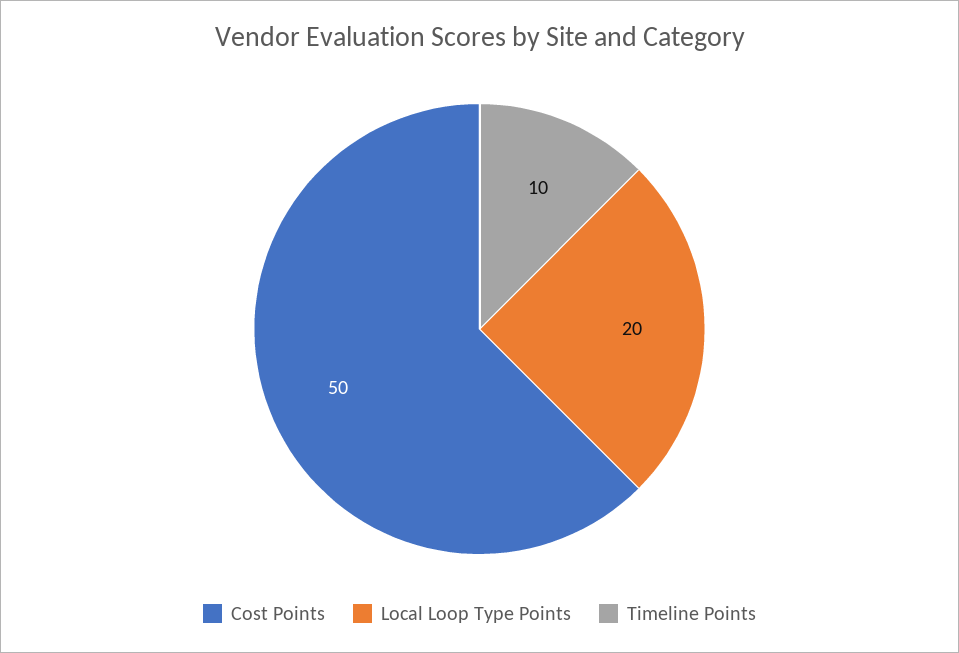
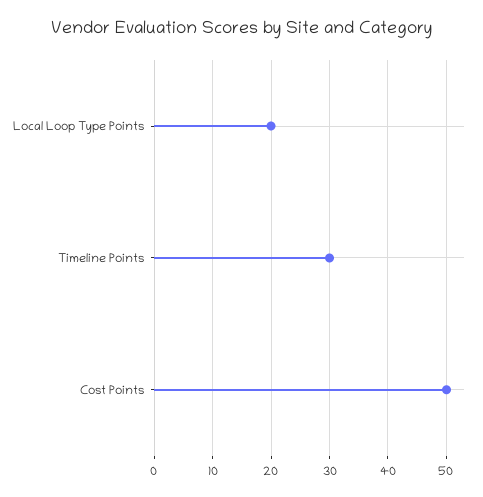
  {
    "Cost Points": 50,
    "Local Loop Type Points": 20,
-   "Timeline Points": 10
+   "Timeline Points": 30
  }

